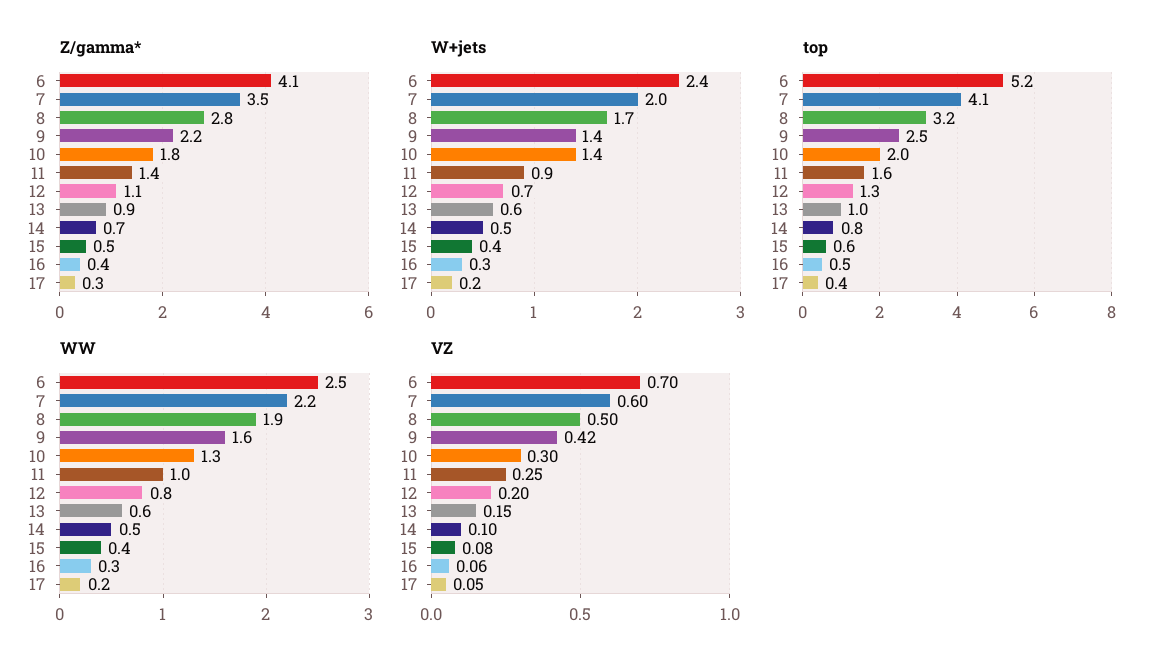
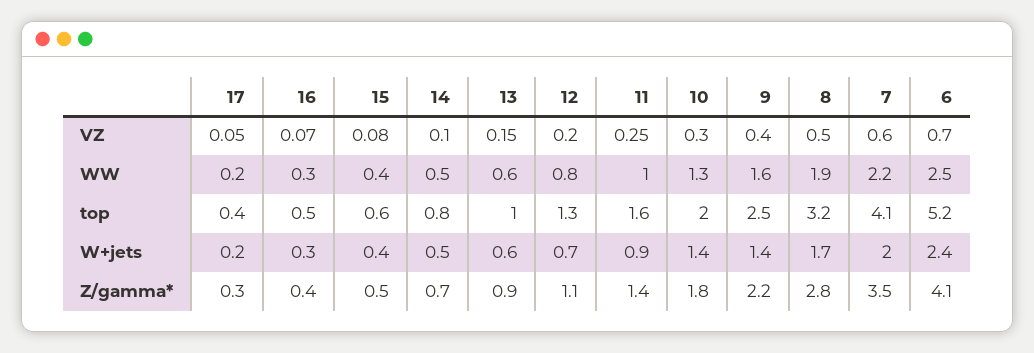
  {
    "Z/gamma*": {
      "6": 4.1,
      "7": 3.5,
      "8": 2.8,
      "9": 2.2,
      "10": 1.8,
      "11": 1.4,
      "12": 1.1,
      "13": 0.9,
      "14": 0.7,
      "15": 0.5,
      "16": 0.4,
      "17": 0.3
    },
    "W+jets": {
      "6": 2.4,
      "7": 2,
      "8": 1.7,
      "9": 1.4,
      "10": 1.4,
      "11": 0.9,
      "12": 0.7,
      "13": 0.6,
      "14": 0.5,
      "15": 0.4,
      "16": 0.3,
      "17": 0.2
    },
    "top": {
      "6": 5.2,
      "7": 4.1,
      "8": 3.2,
      "9": 2.5,
      "10": 2,
      "11": 1.6,
      "12": 1.3,
      "13": 1,
      "14": 0.8,
      "15": 0.6,
      "16": 0.5,
      "17": 0.4
    },
    "WW": {
      "6": 2.5,
      "7": 2.2,
      "8": 1.9,
      "9": 1.6,
      "10": 1.3,
      "11": 1,
      "12": 0.8,
      "13": 0.6,
      "14": 0.5,
      "15": 0.4,
      "16": 0.3,
      "17": 0.2
    },
    "VZ": {
      "6": 0.7,
      "7": 0.6,
      "8": 0.5,
-     "9": 0.42,
+     "9": 0.4,
      "10": 0.3,
      "11": 0.25,
      "12": 0.2,
      "13": 0.15,
      "14": 0.1,
      "15": 0.08,
-     "16": 0.06,
+     "16": 0.07,
      "17": 0.05
    }
  }

